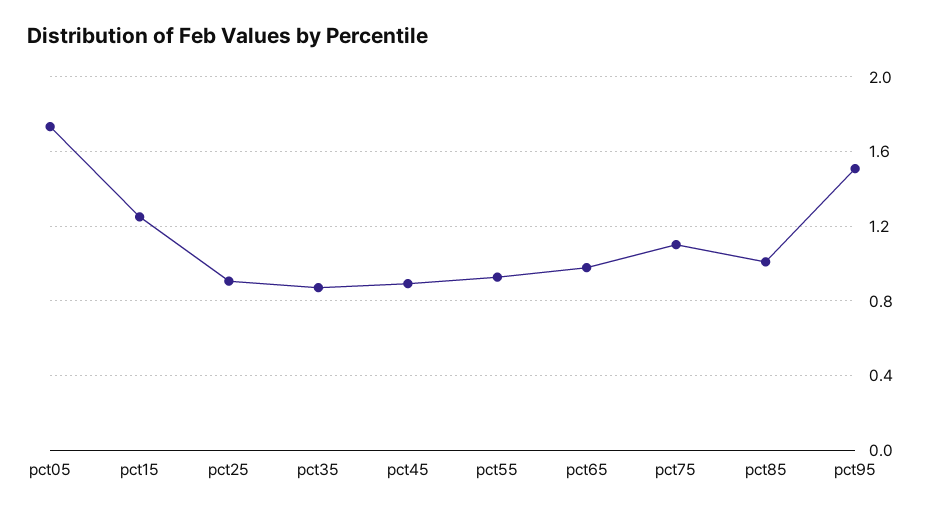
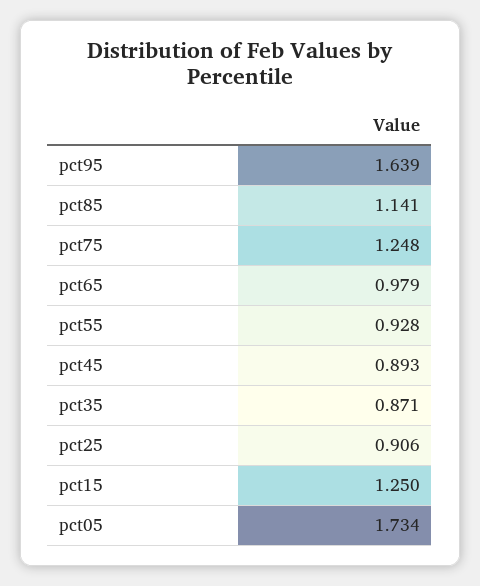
  {
    "pct05": 1.734,
    "pct15": 1.25,
    "pct25": 0.906,
    "pct35": 0.871,
    "pct45": 0.893,
    "pct55": 0.928,
    "pct65": 0.979,
-   "pct75": 1.1,
+   "pct75": 1.248,
-   "pct85": 1,
+   "pct85": 1.141,
-   "pct95": 1.5
+   "pct95": 1.639
  }

